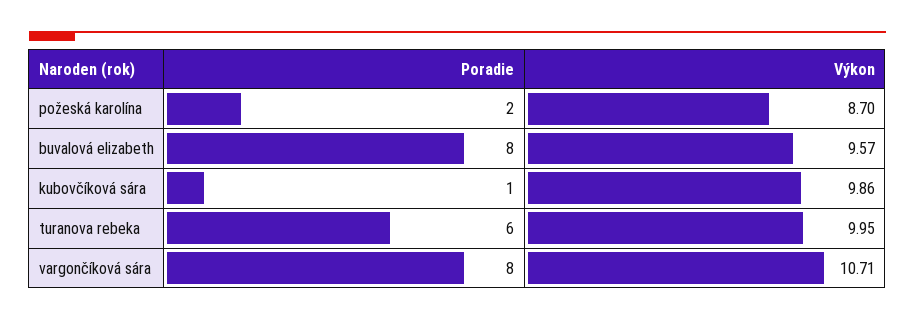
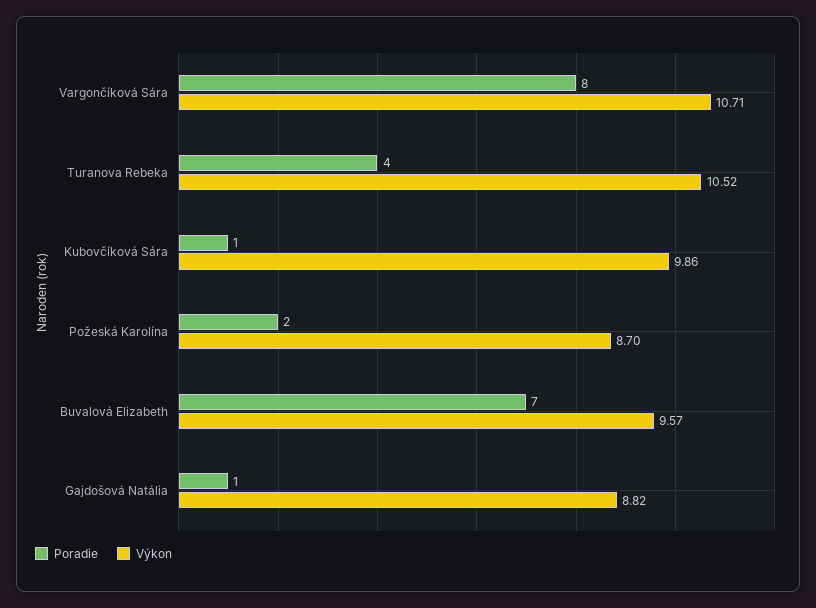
  {
    "Poradie": {
      "požeská karolína": 2,
-     "buvalová elizabeth": 8,
+     "buvalová elizabeth": 7,
      "kubovčíková sára": 1,
-     "turanova rebeka": 6,
+     "turanova rebeka": 4,
-     "vargončíková sára": 8
+     "vargončíková sára": 8,
+     "Gajdošová Natália": 1
    },
    "Výkon": {
      "požeská karolína": 8.7,
      "buvalová elizabeth": 9.57,
      "kubovčíková sára": 9.86,
-     "turanova rebeka": 9.95,
+     "turanova rebeka": 10.52,
-     "vargončíková sára": 10.71
+     "vargončíková sára": 10.71,
+     "Gajdošová Natália": 8.82
    }
  }

